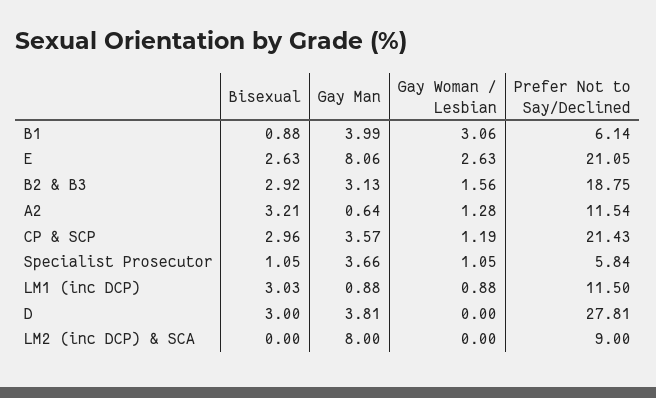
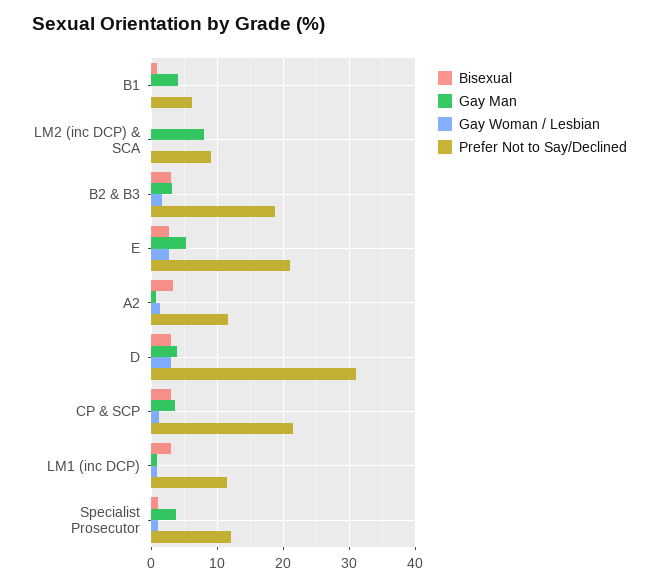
  {
    "Bisexual": {
      "B1": 0.88,
      "E": 2.63,
      "B2 & B3": 2.92,
      "A2": 3.21,
      "CP & SCP": 2.96,
      "Specialist Prosecutor": 1.05,
      "LM1 (inc DCP)": 3.03,
      "D": 3,
      "LM2 (inc DCP) & SCA": 0
    },
    "Gay Man": {
      "B1": 3.99,
-     "E": 8.06,
+     "E": 5,
      "B2 & B3": 3.13,
      "A2": 0.64,
      "CP & SCP": 3.57,
      "Specialist Prosecutor": 3.66,
      "LM1 (inc DCP)": 0.88,
      "D": 3.81,
      "LM2 (inc DCP) & SCA": 8
    },
    "Gay Woman / Lesbian": {
-     "B1": 3.06,
+     "B1": 0,
      "E": 2.63,
      "B2 & B3": 1.56,
      "A2": 1.28,
      "CP & SCP": 1.19,
      "Specialist Prosecutor": 1.05,
      "LM1 (inc DCP)": 0.88,
-     "D": 0,
+     "D": 3,
      "LM2 (inc DCP) & SCA": 0
    },
    "Prefer Not to Say/Declined": {
      "B1": 6.14,
      "E": 21.05,
      "B2 & B3": 18.75,
      "A2": 11.54,
      "CP & SCP": 21.43,
-     "Specialist Prosecutor": 5.84,
+     "Specialist Prosecutor": 12,
      "LM1 (inc DCP)": 11.5,
-     "D": 27.81,
+     "D": 31,
      "LM2 (inc DCP) & SCA": 9
    }
  }

